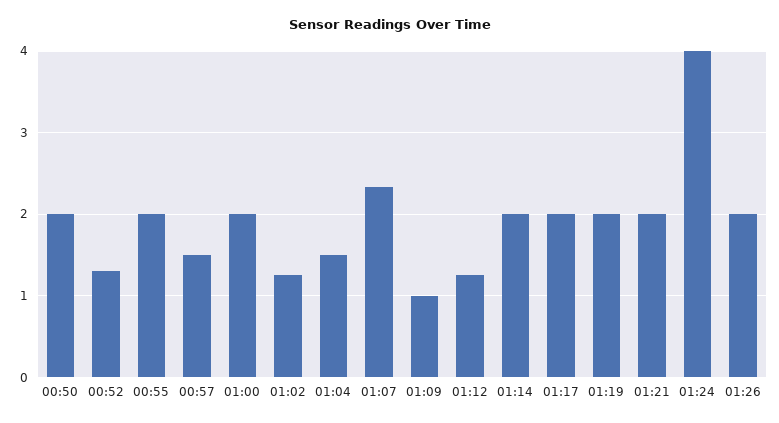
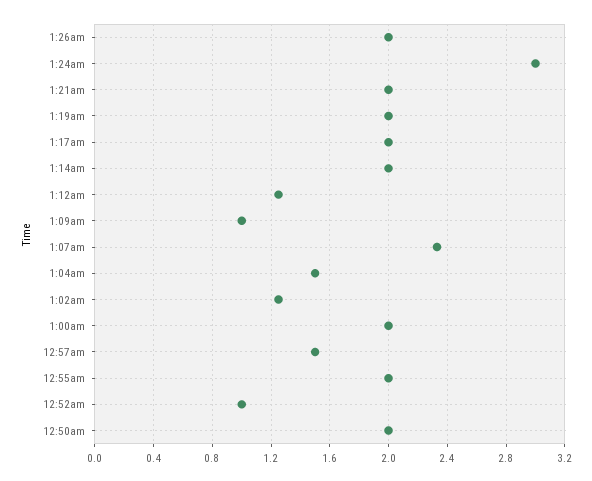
  {
    "00:50": 2,
-   "00:52": 1.3,
+   "00:52": 1,
    "00:55": 2,
    "00:57": 1.5,
    "01:00": 2,
    "01:02": 1.25,
    "01:04": 1.5,
    "01:07": 2.35,
    "01:09": 1,
    "01:12": 1.25,
    "01:14": 2,
    "01:17": 2,
    "01:19": 2,
    "01:21": 2,
-   "01:24": 4,
+   "01:24": 3,
    "01:26": 2
  }

